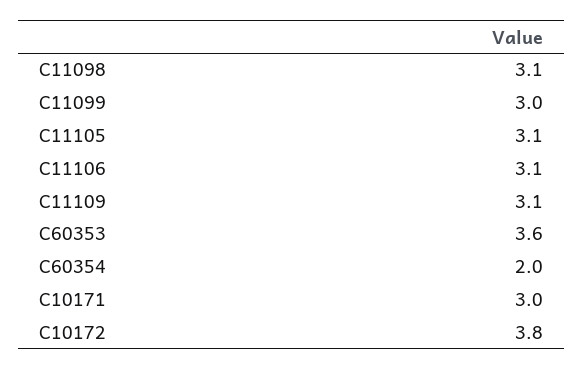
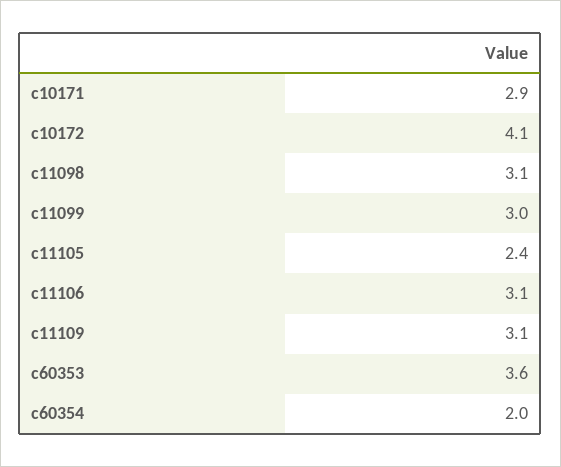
  {
    "C11098": 3.1,
    "C11099": 3,
-   "C11105": 3.1,
+   "C11105": 2.4,
    "C11106": 3.1,
    "C11109": 3.1,
    "C60353": 3.6,
    "C60354": 2,
-   "C10171": 3,
+   "C10171": 2.9,
-   "C10172": 3.8
+   "C10172": 4.1
  }

